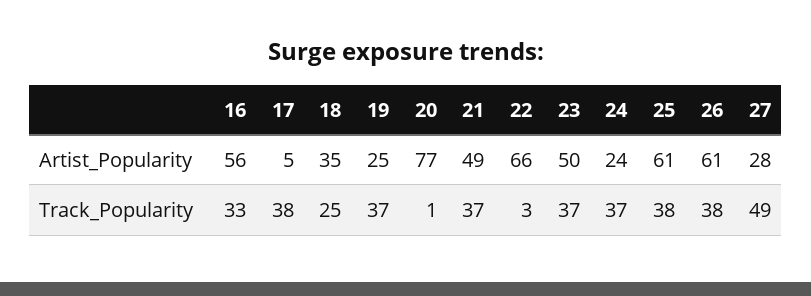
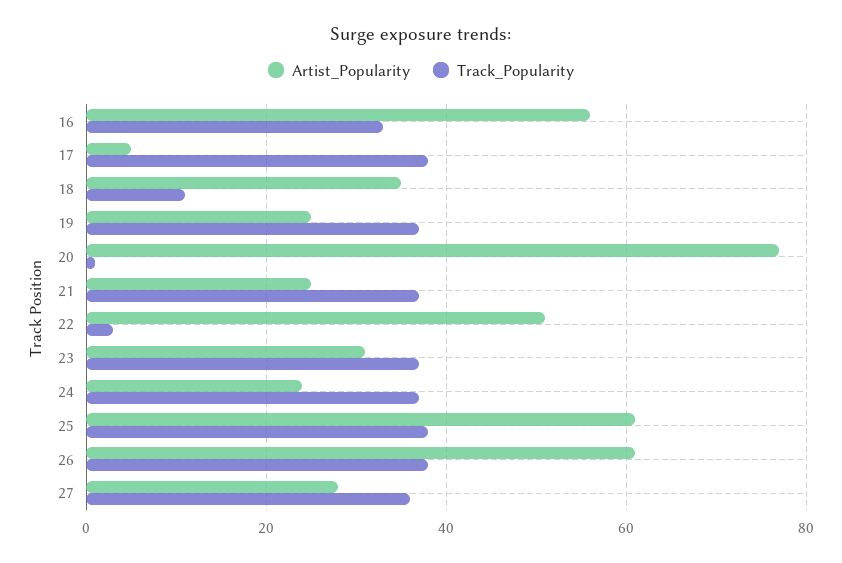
  {
    "Artist_Popularity": {
      "16": 56,
      "17": 5,
      "18": 35,
      "19": 25,
      "20": 77,
-     "21": 49,
+     "21": 25,
-     "22": 66,
+     "22": 50,
-     "23": 50,
+     "23": 30,
      "24": 24,
      "25": 61,
      "26": 61,
      "27": 28
    },
    "Track_Popularity": {
      "16": 33,
      "17": 38,
-     "18": 25,
+     "18": 10,
      "19": 37,
      "20": 1,
      "21": 37,
      "22": 3,
      "23": 37,
      "24": 37,
      "25": 38,
      "26": 38,
-     "27": 49
+     "27": 35
    }
  }

